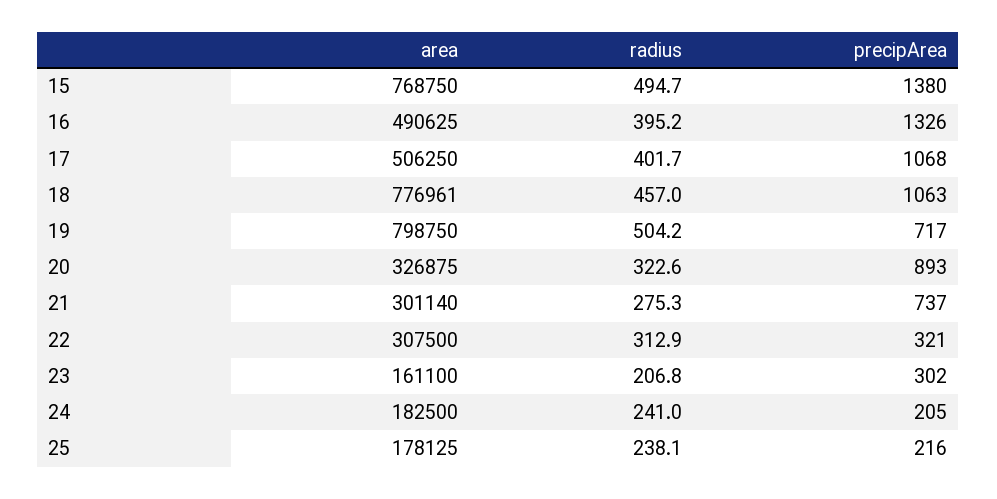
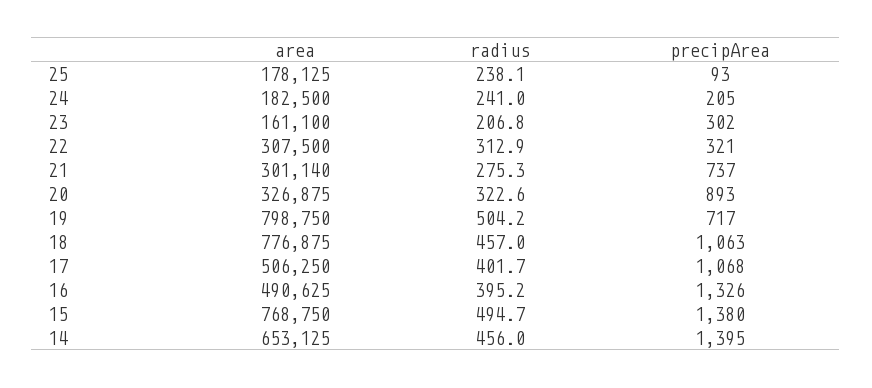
  {
    "area": {
      "15": 768750,
      "16": 490625,
      "17": 506250,
-     "18": 776961,
+     "18": 776875,
      "19": 798750,
      "20": 326875,
      "21": 301140,
      "22": 307500,
      "23": 161100,
      "24": 182500,
-     "25": 178125
+     "25": 178125,
+     "14": 653125
    },
    "radius": {
      "15": 494.7,
      "16": 395.2,
      "17": 401.7,
      "18": 457,
      "19": 504.2,
      "20": 322.6,
      "21": 275.3,
      "22": 312.9,
      "23": 206.8,
      "24": 241,
-     "25": 238.1
+     "25": 238.1,
+     "14": 456
    },
    "precipArea": {
      "15": 1380,
      "16": 1326,
      "17": 1068,
      "18": 1063,
      "19": 717,
      "20": 893,
      "21": 737,
      "22": 321,
      "23": 302,
      "24": 205,
-     "25": 216
+     "25": 93,
+     "14": 1395
    }
  }

